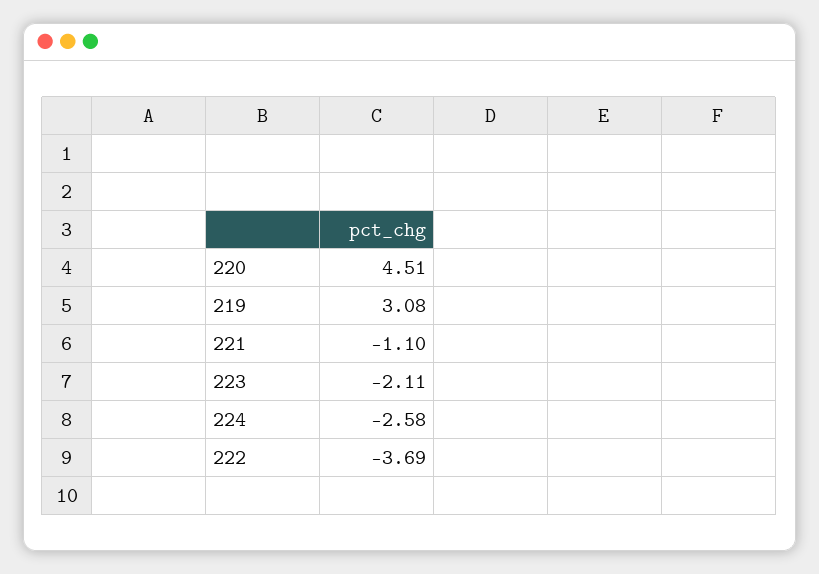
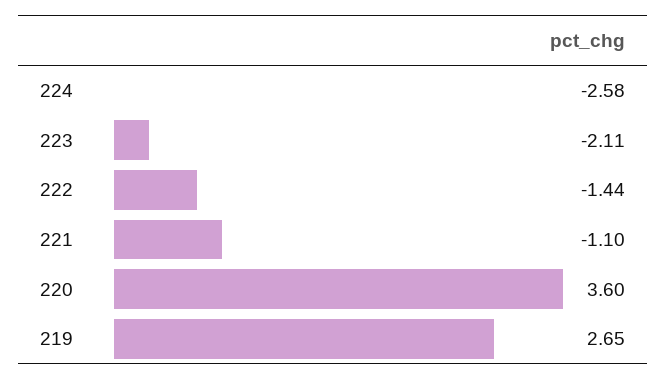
  {
-   "220": 4.51,
+   "220": 3.6,
-   "219": 3.08,
+   "219": 2.65,
    "221": -1.1,
    "223": -2.11,
    "224": -2.58,
-   "222": -3.69
+   "222": -1.44
  }

